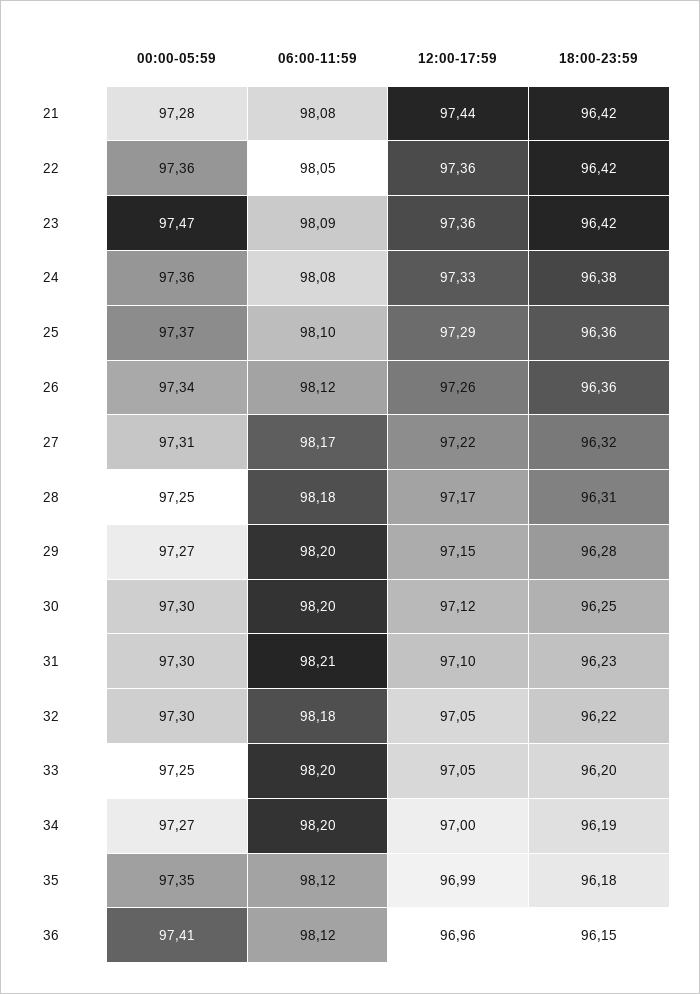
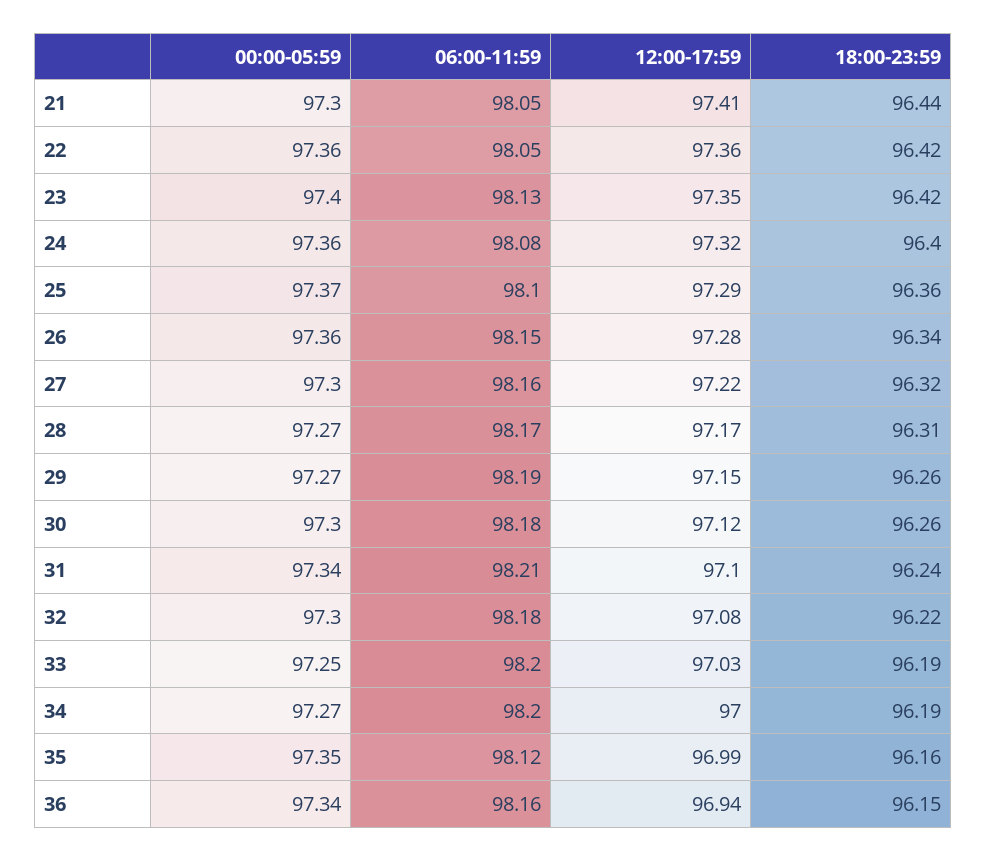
  {
    "00:00-05:59": {
-     "21": 97.28,
+     "21": 97.3,
      "22": 97.36,
-     "23": 97.47,
+     "23": 97.4,
      "24": 97.36,
      "25": 97.37,
-     "26": 97.34,
+     "26": 97.36,
-     "27": 97.31,
+     "27": 97.3,
-     "28": 97.25,
+     "28": 97.27,
      "29": 97.27,
      "30": 97.3,
-     "31": 97.3,
+     "31": 97.34,
      "32": 97.3,
      "33": 97.25,
      "34": 97.27,
      "35": 97.35,
-     "36": 97.41
+     "36": 97.34
    },
    "06:00-11:59": {
-     "21": 98.08,
+     "21": 98.05,
      "22": 98.05,
-     "23": 98.09,
+     "23": 98.13,
      "24": 98.08,
      "25": 98.1,
-     "26": 98.12,
+     "26": 98.15,
-     "27": 98.17,
+     "27": 98.16,
-     "28": 98.18,
+     "28": 98.17,
-     "29": 98.2,
+     "29": 98.19,
-     "30": 98.2,
+     "30": 98.18,
      "31": 98.21,
      "32": 98.18,
      "33": 98.2,
      "34": 98.2,
      "35": 98.12,
-     "36": 98.12
+     "36": 98.16
    },
    "12:00-17:59": {
-     "21": 97.44,
+     "21": 97.41,
      "22": 97.36,
-     "23": 97.36,
+     "23": 97.35,
-     "24": 97.33,
+     "24": 97.32,
      "25": 97.29,
-     "26": 97.26,
+     "26": 97.28,
      "27": 97.22,
      "28": 97.17,
      "29": 97.15,
      "30": 97.12,
      "31": 97.1,
-     "32": 97.05,
+     "32": 97.08,
-     "33": 97.05,
+     "33": 97.03,
      "34": 97,
      "35": 96.99,
-     "36": 96.96
+     "36": 96.94
    },
    "18:00-23:59": {
-     "21": 96.42,
+     "21": 96.44,
      "22": 96.42,
      "23": 96.42,
-     "24": 96.38,
+     "24": 96.4,
      "25": 96.36,
-     "26": 96.36,
+     "26": 96.34,
      "27": 96.32,
      "28": 96.31,
-     "29": 96.28,
+     "29": 96.26,
-     "30": 96.25,
+     "30": 96.26,
-     "31": 96.23,
+     "31": 96.24,
      "32": 96.22,
-     "33": 96.2,
+     "33": 96.19,
      "34": 96.19,
-     "35": 96.18,
+     "35": 96.16,
      "36": 96.15
    }
  }

